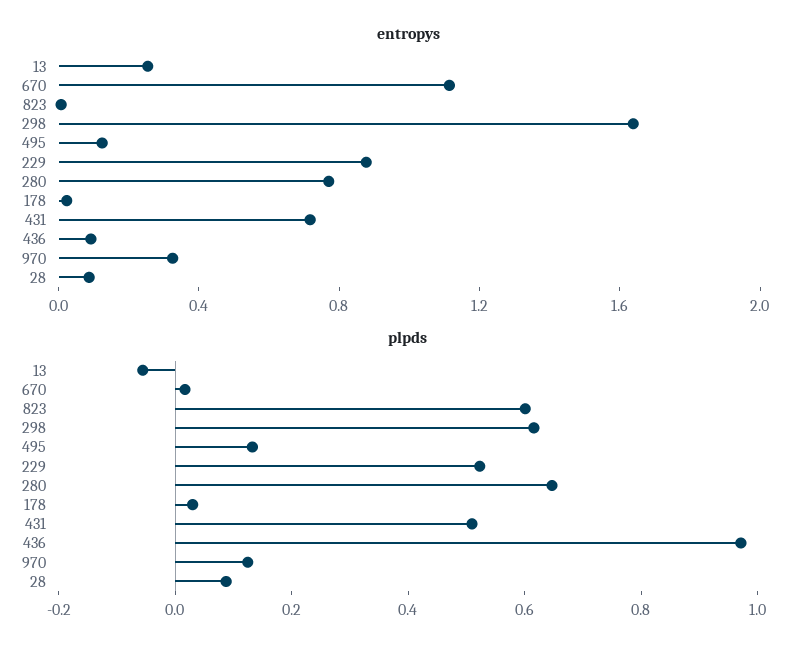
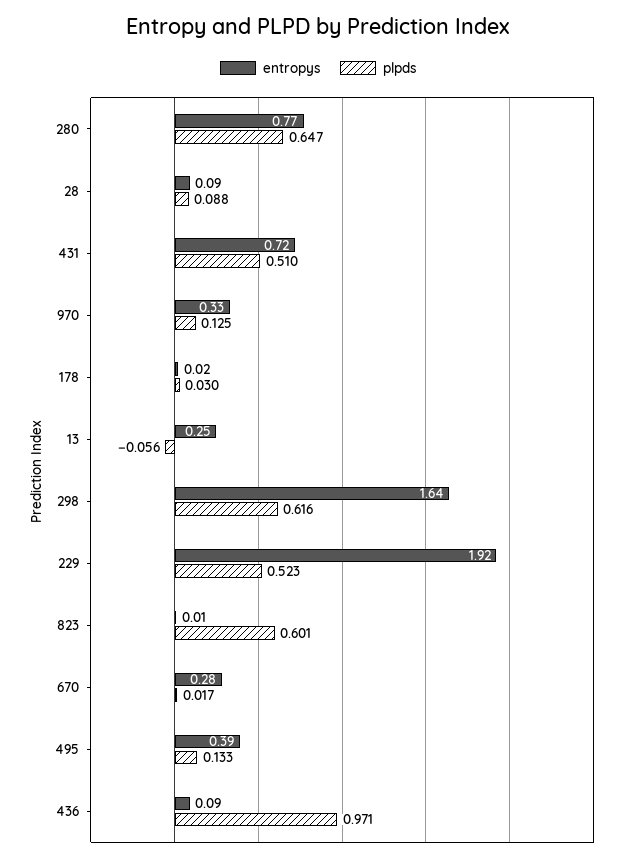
  {
    "entropys": {
      "13": 0.25,
-     "670": 1.1,
+     "670": 0.28,
      "823": 0.01,
      "298": 1.64,
-     "495": 0.1,
+     "495": 0.39,
-     "229": 0.9,
+     "229": 1.92,
      "280": 0.77,
      "178": 0.02,
      "431": 0.72,
      "436": 0.09,
      "970": 0.33,
      "28": 0.09
    },
    "plpds": {
      "13": -0.056,
      "670": 0.017,
      "823": 0.601,
      "298": 0.616,
      "495": 0.133,
      "229": 0.523,
      "280": 0.647,
      "178": 0.03,
      "431": 0.51,
      "436": 0.971,
      "970": 0.125,
      "28": 0.088
    }
  }

